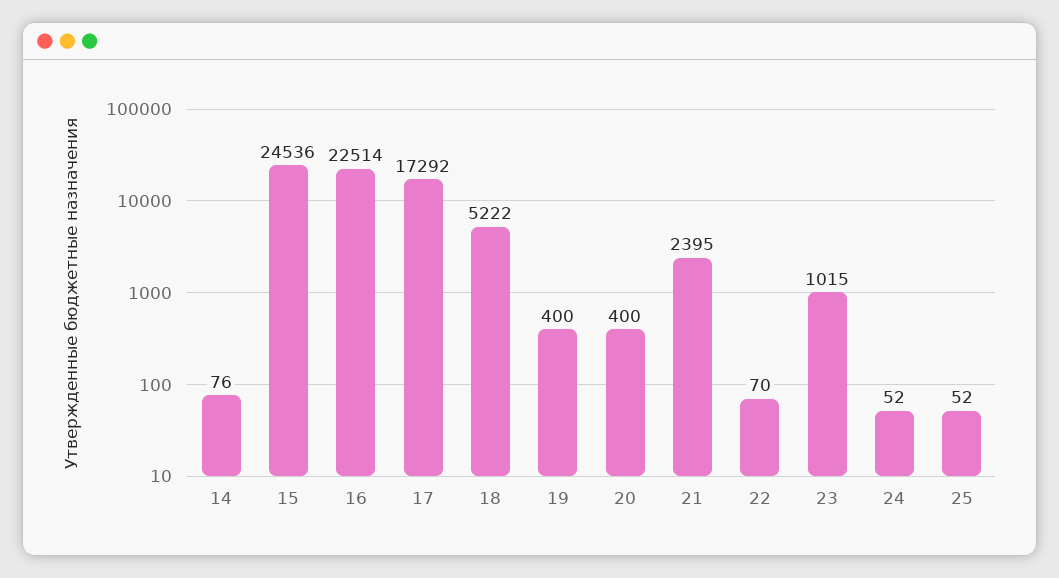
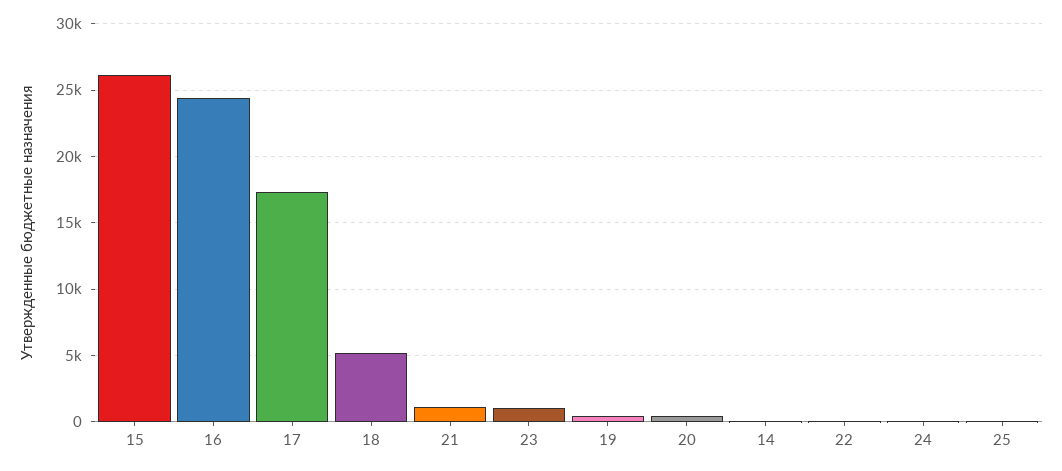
  {
    "14": 76,
-   "15": 24536,
+   "15": 26000,
-   "16": 22514,
+   "16": 24500,
    "17": 17292,
    "18": 5222,
    "19": 400,
    "20": 400,
-   "21": 2395,
+   "21": 1000,
    "22": 70,
    "23": 1015,
    "24": 52,
    "25": 52
  }

